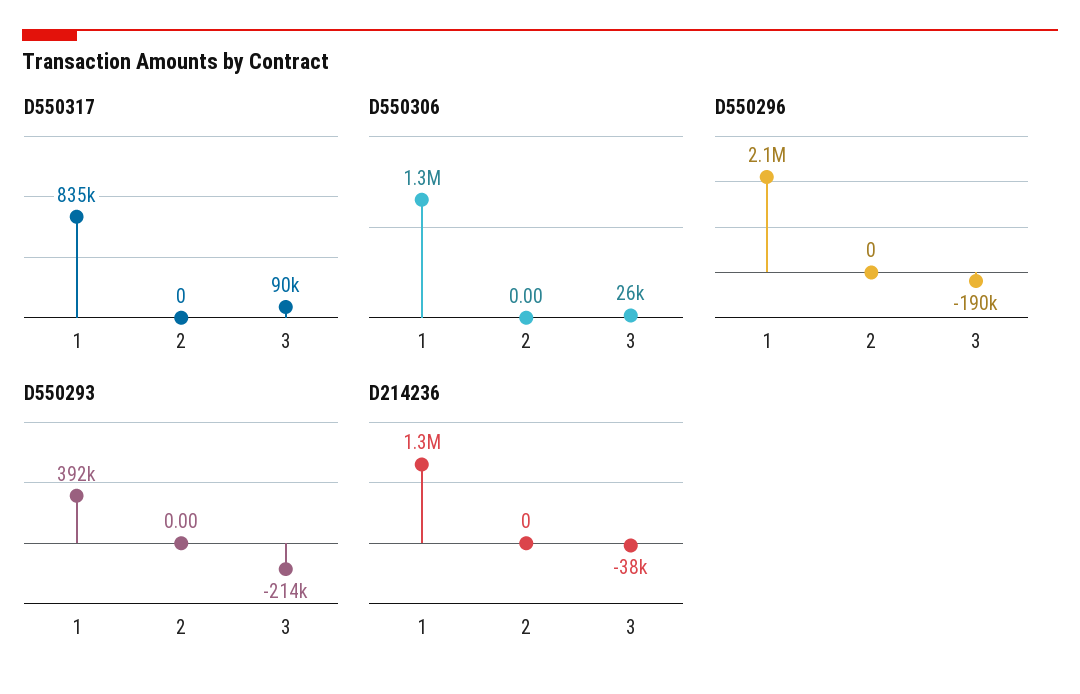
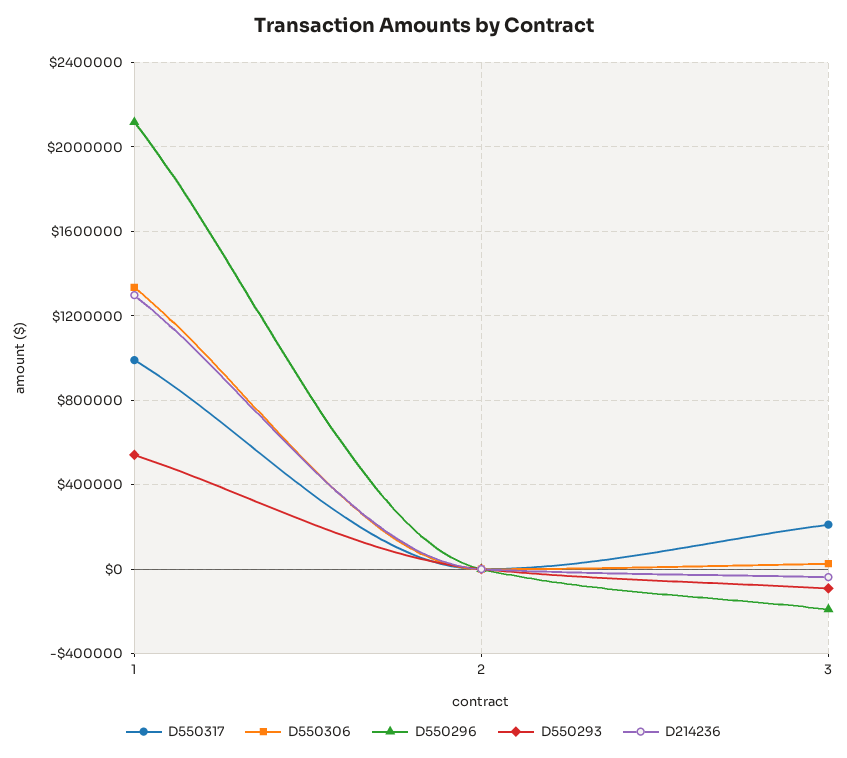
  {
    "D550317": {
-     "1": 835000,
+     "1": 1000000,
      "2": 0,
-     "3": 90000
+     "3": 200000
    },
    "D550306": {
      "1": 1300000,
      "2": 0,
      "3": 26000
    },
    "D550296": {
      "1": 2100000,
      "2": 0,
      "3": -190000
    },
    "D550293": {
-     "1": 392000,
+     "1": 550000,
      "2": 0,
-     "3": -214000
+     "3": -100000
    },
    "D214236": {
      "1": 1300000,
      "2": 0,
      "3": -38000
    }
  }

